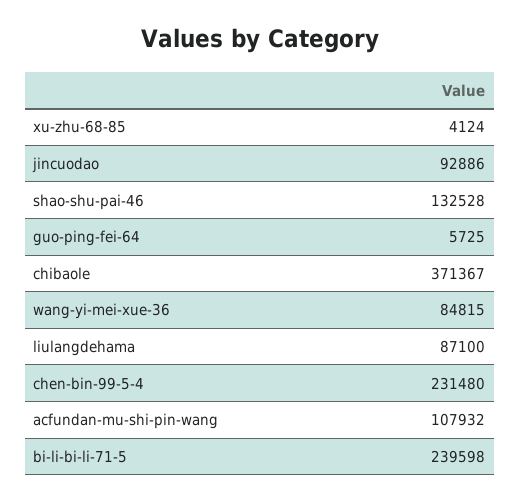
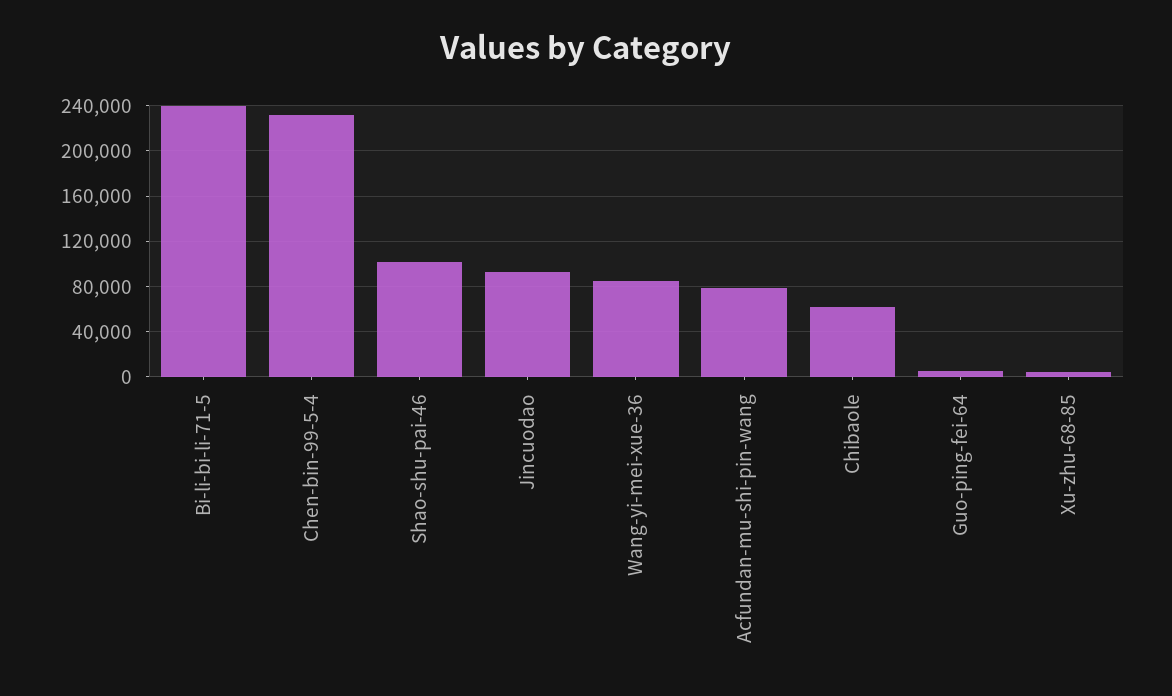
  {
    "xu-zhu-68-85": 4124,
    "jincuodao": 92886,
-   "shao-shu-pai-46": 132528,
+   "shao-shu-pai-46": 100000,
    "guo-ping-fei-64": 5725,
-   "chibaole": 371367,
+   "chibaole": 60000,
    "wang-yi-mei-xue-36": 84815,
-   "liulangdehama": 87100,
    "chen-bin-99-5-4": 231480,
-   "acfundan-mu-shi-pin-wang": 107932,
+   "acfundan-mu-shi-pin-wang": 80000,
    "bi-li-bi-li-71-5": 239598
  }

